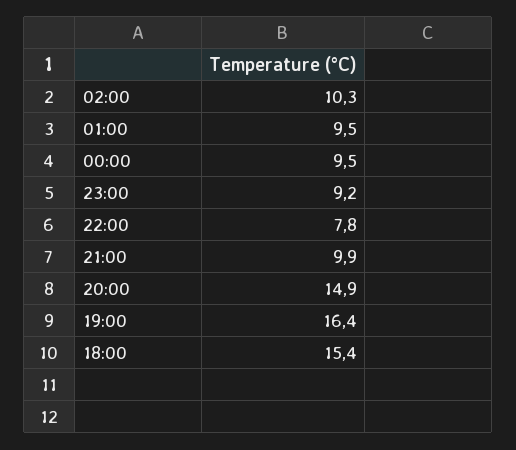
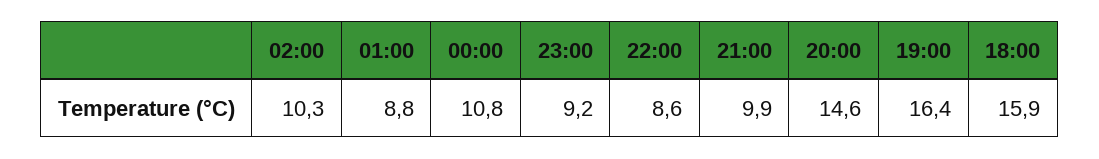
  {
    "02:00": 10.3,
-   "01:00": 9.5,
+   "01:00": 8.8,
-   "00:00": 9.5,
+   "00:00": 10.8,
    "23:00": 9.2,
-   "22:00": 7.8,
+   "22:00": 8.6,
    "21:00": 9.9,
-   "20:00": 14.9,
+   "20:00": 14.6,
    "19:00": 16.4,
-   "18:00": 15.4
+   "18:00": 15.9
  }

